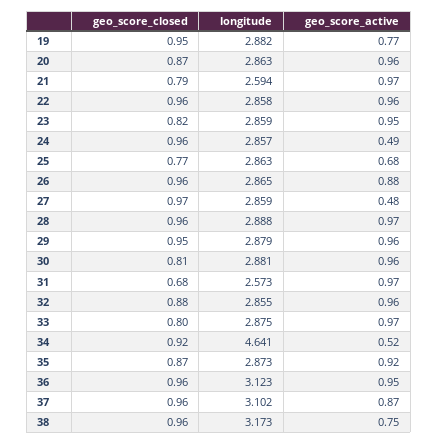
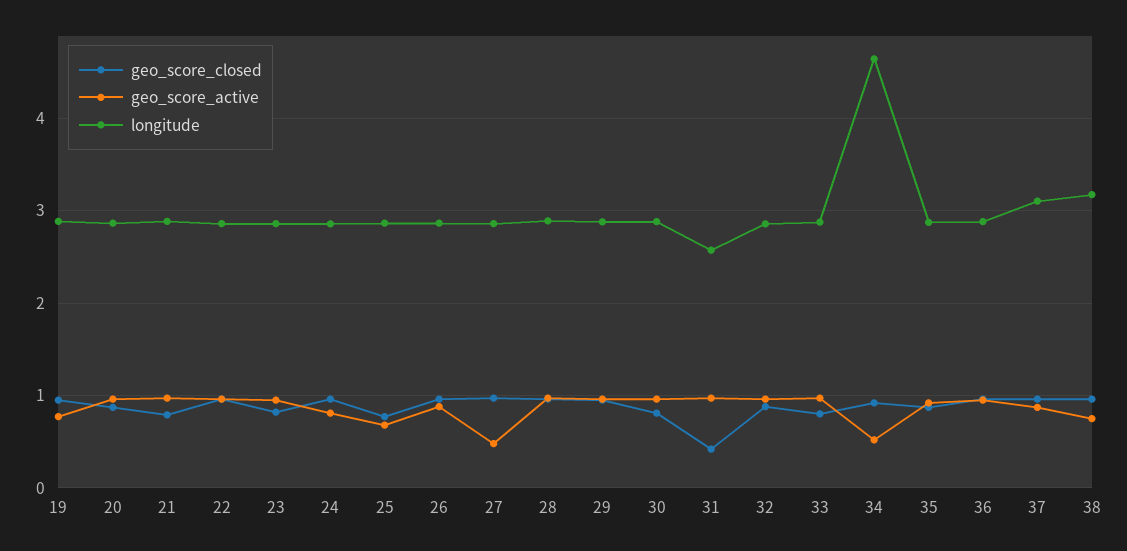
  {
    "geo_score_closed": {
      "19": 0.95,
      "20": 0.87,
      "21": 0.79,
      "22": 0.96,
      "23": 0.82,
      "24": 0.96,
      "25": 0.77,
      "26": 0.96,
      "27": 0.97,
      "28": 0.96,
      "29": 0.95,
      "30": 0.81,
-     "31": 0.68,
+     "31": 0.4,
      "32": 0.88,
      "33": 0.8,
      "34": 0.92,
      "35": 0.87,
      "36": 0.96,
      "37": 0.96,
      "38": 0.96
    },
    "longitude": {
      "19": 2.882,
      "20": 2.863,
-     "21": 2.594,
+     "21": 2.9,
      "22": 2.858,
      "23": 2.859,
      "24": 2.857,
      "25": 2.863,
      "26": 2.865,
      "27": 2.859,
      "28": 2.888,
      "29": 2.879,
      "30": 2.881,
      "31": 2.573,
      "32": 2.855,
      "33": 2.875,
      "34": 4.641,
      "35": 2.873,
-     "36": 3.123,
+     "36": 2.9,
      "37": 3.102,
      "38": 3.173
    },
    "geo_score_active": {
      "19": 0.77,
      "20": 0.96,
      "21": 0.97,
      "22": 0.96,
      "23": 0.95,
-     "24": 0.49,
+     "24": 0.8,
      "25": 0.68,
      "26": 0.88,
      "27": 0.48,
      "28": 0.97,
      "29": 0.96,
      "30": 0.96,
      "31": 0.97,
      "32": 0.96,
      "33": 0.97,
      "34": 0.52,
      "35": 0.92,
      "36": 0.95,
      "37": 0.87,
      "38": 0.75
    }
  }

